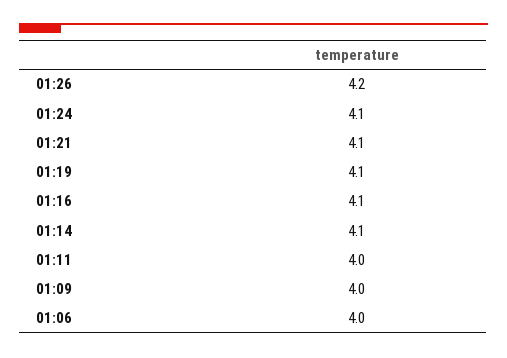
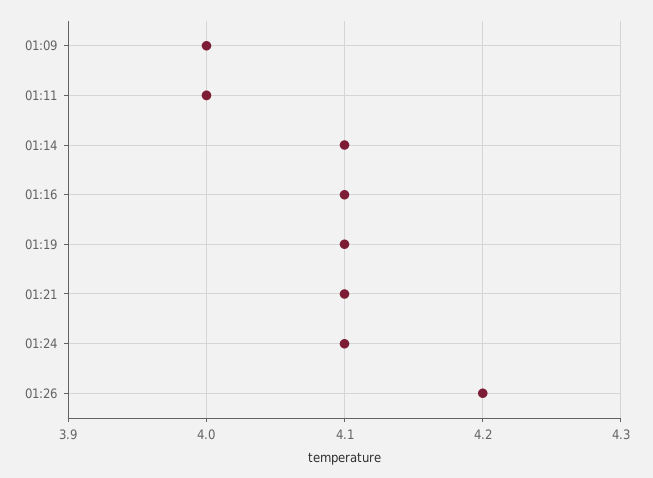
  {
    "01:26": 4.2,
    "01:24": 4.1,
    "01:21": 4.1,
    "01:19": 4.1,
    "01:16": 4.1,
    "01:14": 4.1,
    "01:11": 4,
-   "01:09": 4,
+   "01:09": 4
-   "01:06": 4
  }

